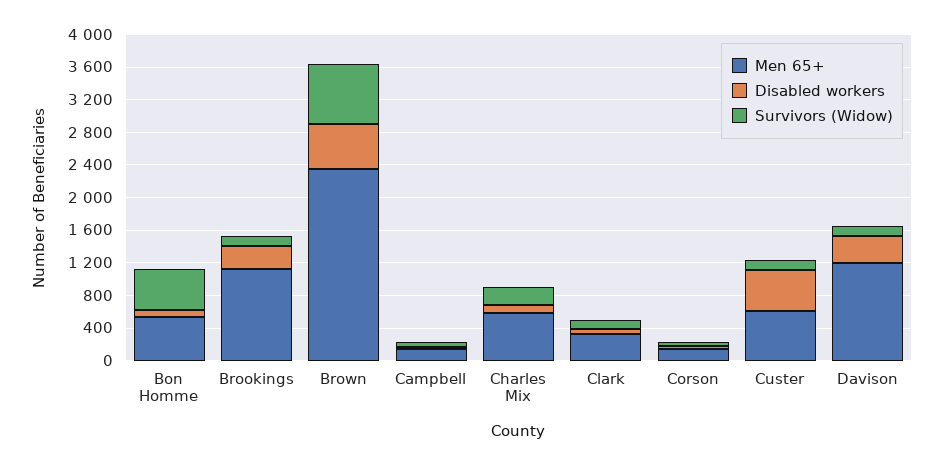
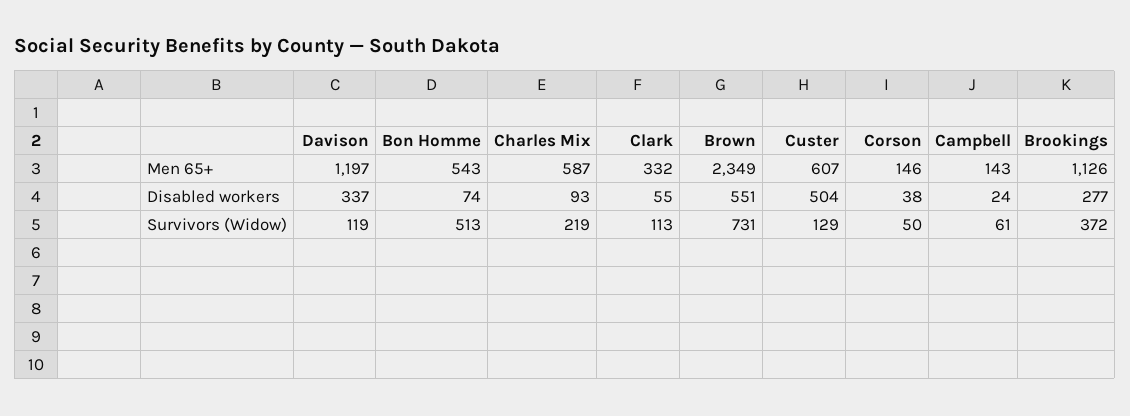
  {
    "Men 65+": {
      "Bon Homme": 543,
      "Brookings": 1126,
      "Brown": 2349,
      "Campbell": 143,
      "Charles Mix": 587,
      "Clark": 332,
      "Corson": 146,
      "Custer": 607,
      "Davison": 1197
    },
    "Disabled workers": {
      "Bon Homme": 74,
      "Brookings": 277,
      "Brown": 551,
      "Campbell": 24,
      "Charles Mix": 93,
      "Clark": 55,
      "Corson": 38,
      "Custer": 504,
      "Davison": 337
    },
    "Survivors (Widow)": {
      "Bon Homme": 513,
-     "Brookings": 100,
+     "Brookings": 372,
      "Brown": 731,
      "Campbell": 61,
      "Charles Mix": 219,
      "Clark": 113,
      "Corson": 50,
      "Custer": 129,
      "Davison": 119
    }
  }

